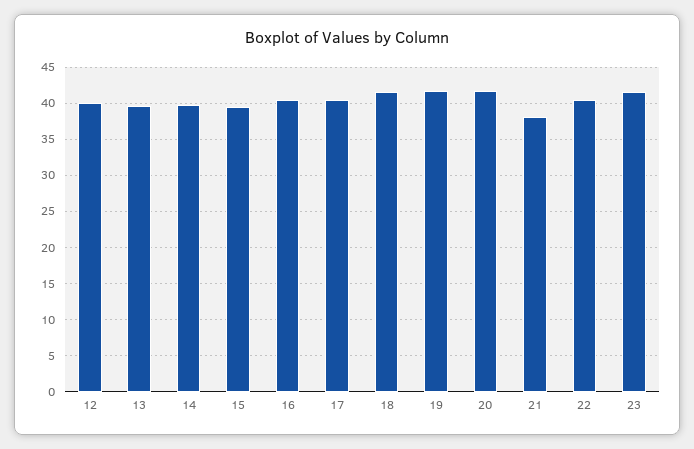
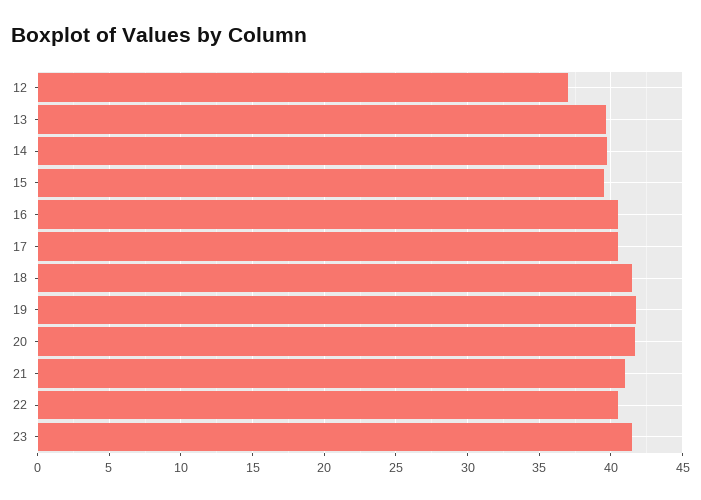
  {
-   "12": 40,
+   "12": 37,
    "13": 39.5,
    "14": 40,
    "15": 39.5,
    "16": 40.5,
    "17": 40.5,
    "18": 41.5,
    "19": 42,
    "20": 41.5,
-   "21": 38,
+   "21": 41,
    "22": 40.5,
    "23": 41.5
  }

